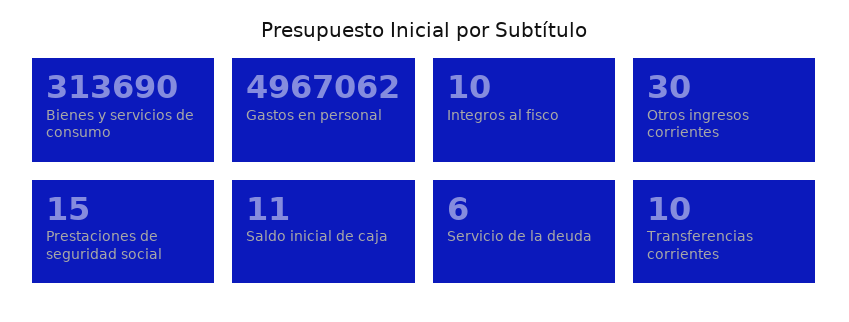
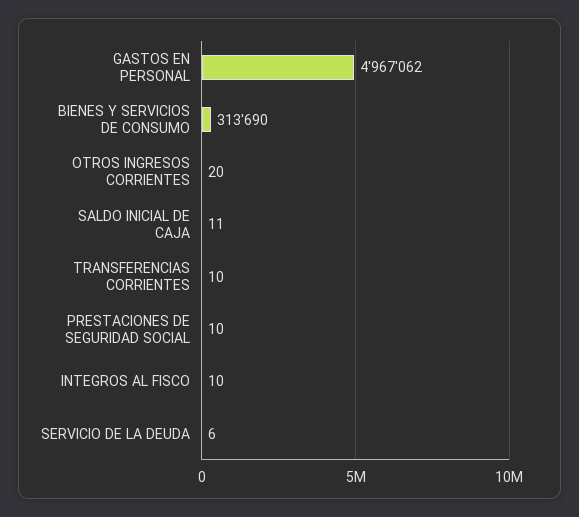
  {
    "Bienes y servicios de consumo": 313690,
    "Gastos en personal": 4967062,
    "Integros al fisco": 10,
-   "Otros ingresos corrientes": 30,
+   "Otros ingresos corrientes": 20,
-   "Prestaciones de seguridad social": 15,
+   "Prestaciones de seguridad social": 10,
    "Saldo inicial de caja": 11,
    "Servicio de la deuda": 6,
    "Transferencias corrientes": 10
  }

